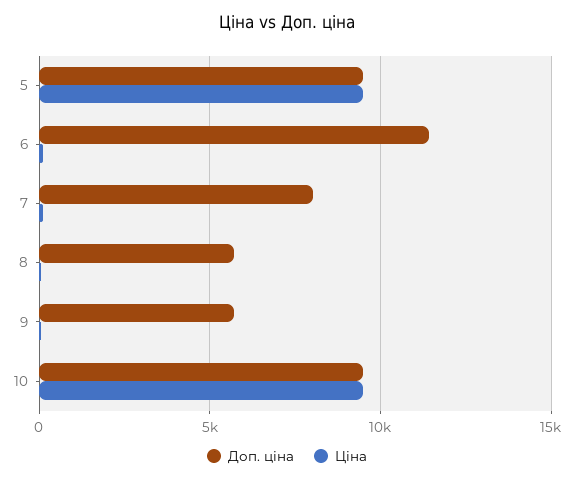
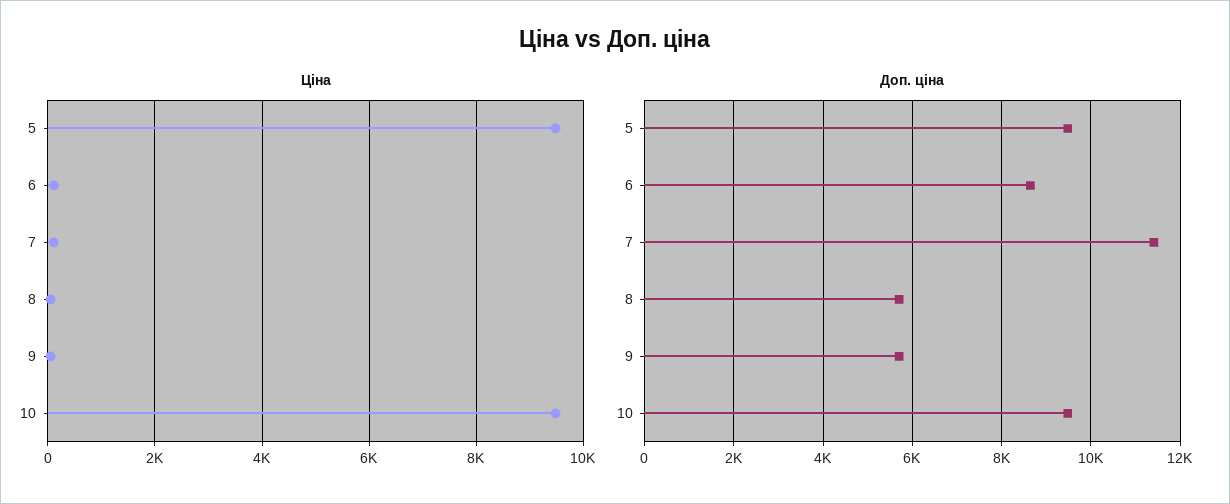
  {
    "Доп. ціна": {
      "5": 9400,
-     "6": 11500,
+     "6": 8600,
-     "7": 8000,
+     "7": 11400,
      "8": 5800,
      "9": 5800,
      "10": 9400
    },
    "Ціна": {
      "5": 9400,
      "6": 200,
      "7": 200,
      "8": 0,
      "9": 0,
      "10": 9400
    }
  }

